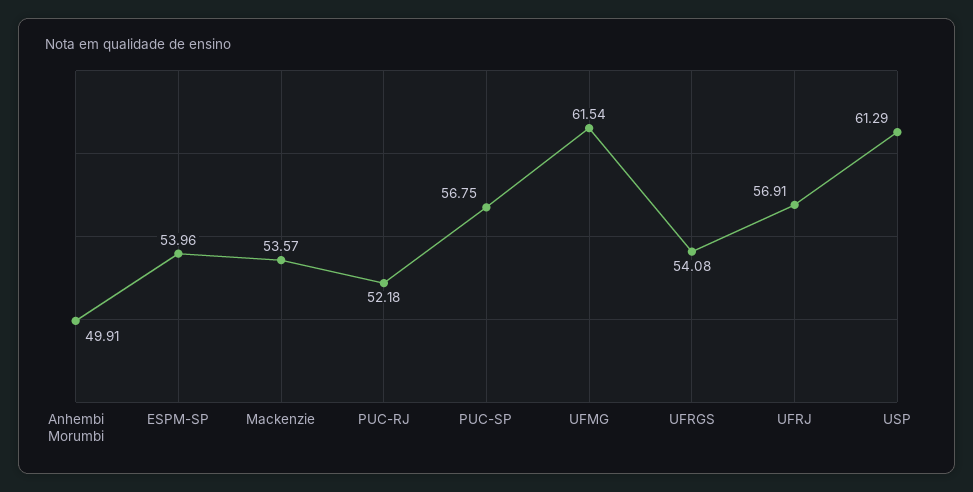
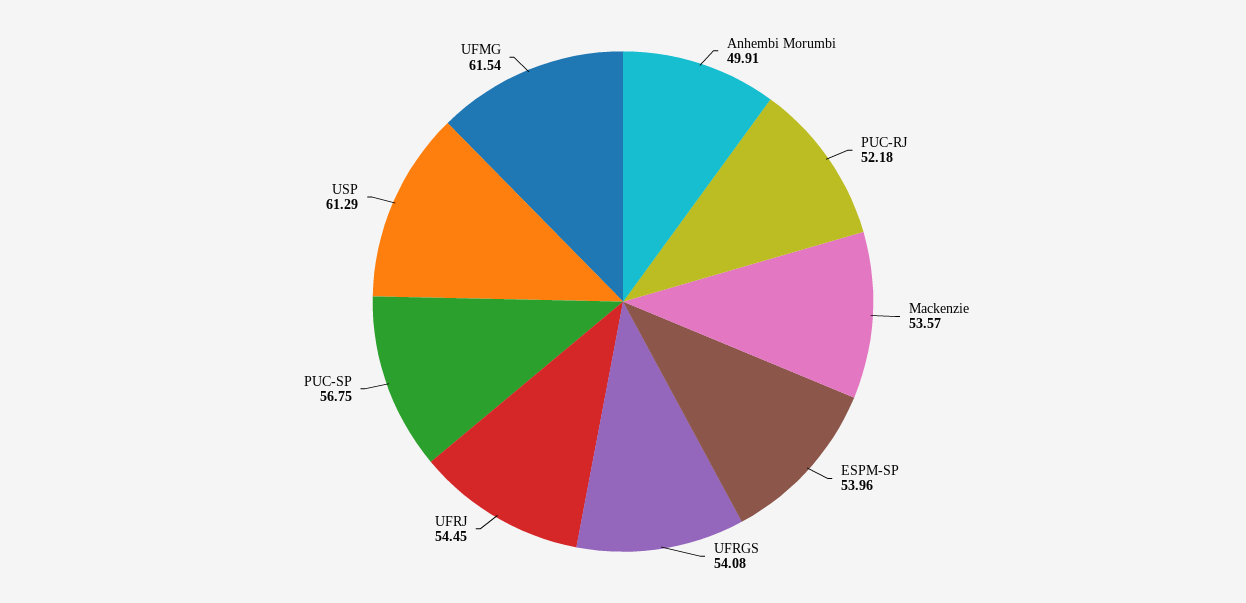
  {
    "Anhembi Morumbi": 49.91,
    "ESPM-SP": 53.96,
    "Mackenzie": 53.57,
    "PUC-RJ": 52.18,
    "PUC-SP": 56.75,
    "UFMG": 61.54,
    "UFRGS": 54.08,
-   "UFRJ": 56.91,
+   "UFRJ": 54.45,
    "USP": 61.29
  }

